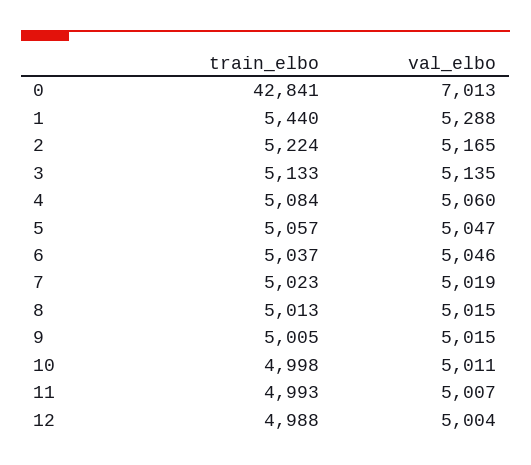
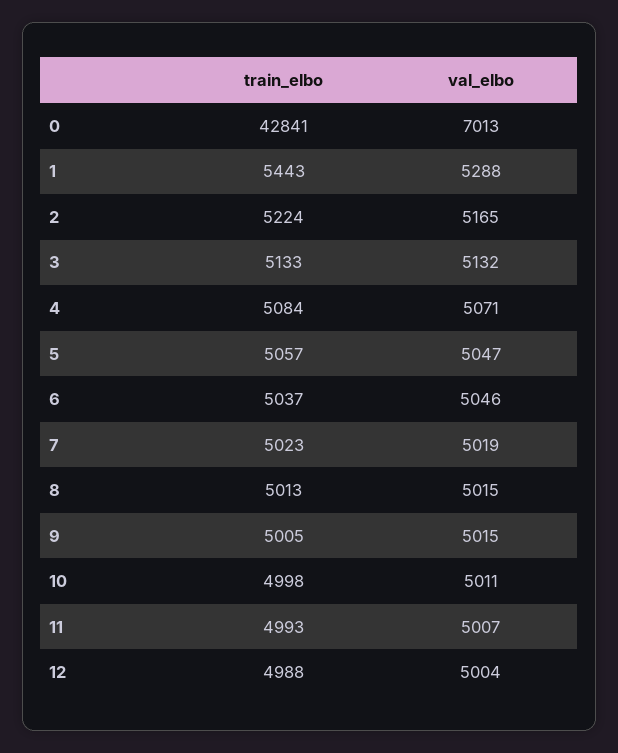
  {
    "train_elbo": {
      "0": 42841,
-     "1": 5440,
+     "1": 5443,
      "2": 5224,
      "3": 5133,
      "4": 5084,
      "5": 5057,
      "6": 5037,
      "7": 5023,
      "8": 5013,
      "9": 5005,
      "10": 4998,
      "11": 4993,
      "12": 4988
    },
    "val_elbo": {
      "0": 7013,
      "1": 5288,
      "2": 5165,
-     "3": 5135,
+     "3": 5132,
-     "4": 5060,
+     "4": 5071,
      "5": 5047,
      "6": 5046,
      "7": 5019,
      "8": 5015,
      "9": 5015,
      "10": 5011,
      "11": 5007,
      "12": 5004
    }
  }

